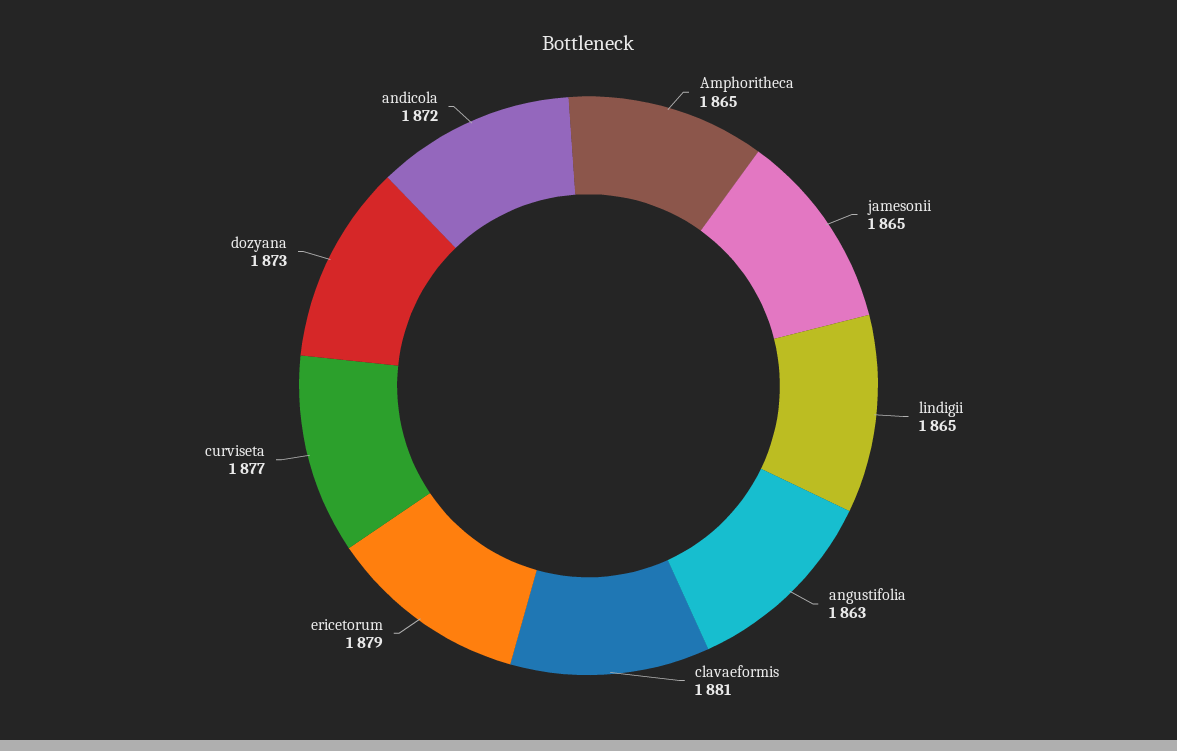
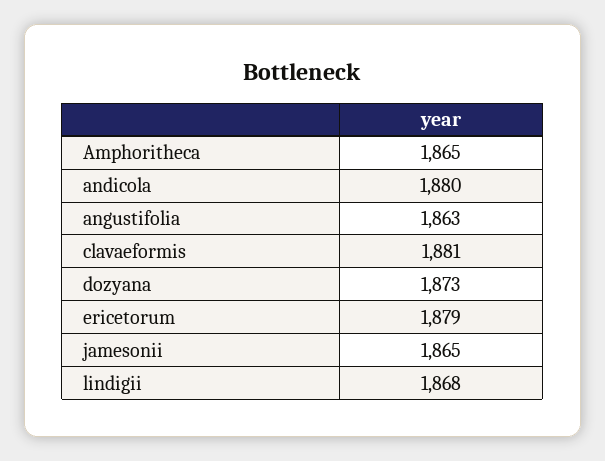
  {
    "Amphoritheca": 1865,
    "jamesonii": 1865,
-   "lindigii": 1865,
+   "lindigii": 1868,
    "angustifolia": 1863,
    "clavaeformis": 1881,
    "ericetorum": 1879,
-   "curviseta": 1877,
    "dozyana": 1873,
-   "andicola": 1872
+   "andicola": 1880
  }

